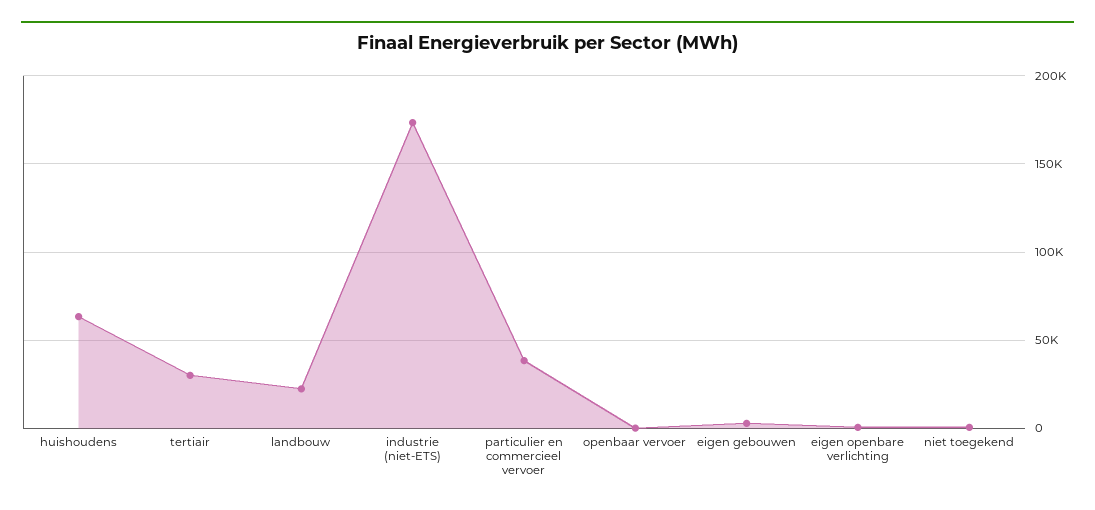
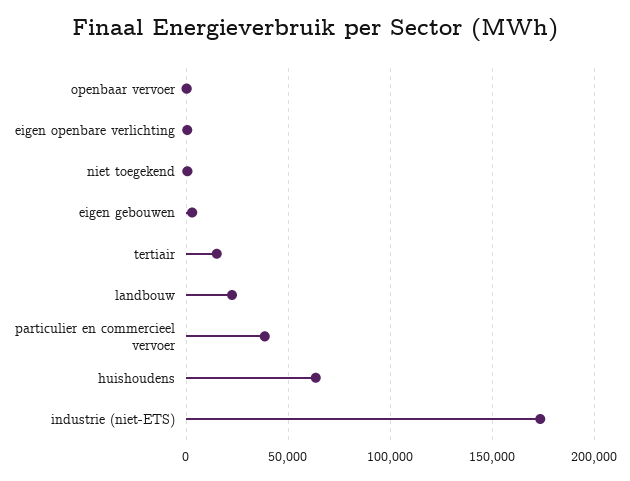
  {
    "huishoudens": 65000,
-   "tertiair": 30000,
+   "tertiair": 15000,
    "landbouw": 20000,
    "industrie (niet-ETS)": 175000,
    "particulier en commercieel vervoer": 40000,
    "openbaar vervoer": 0,
    "eigen gebouwen": 5000,
    "eigen openbare verlichting": 0,
    "niet toegekend": 0
  }

